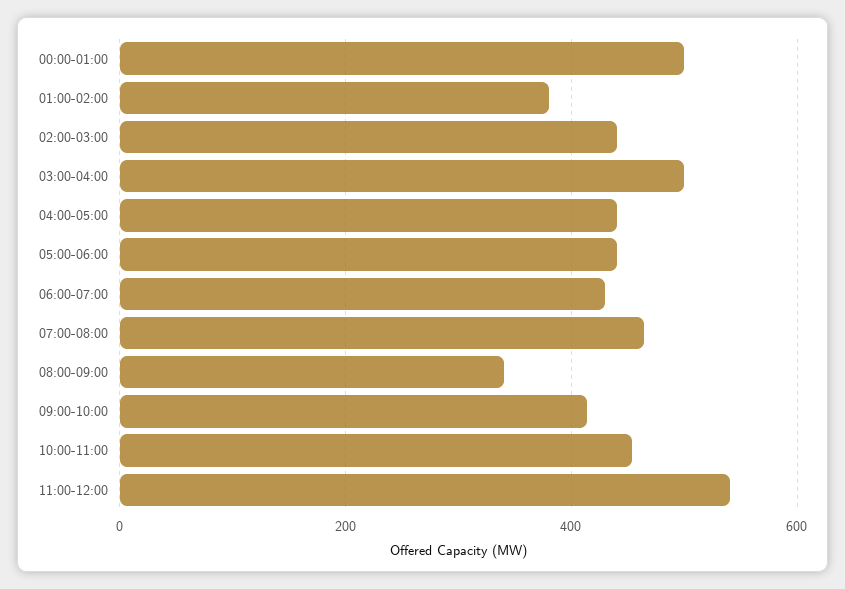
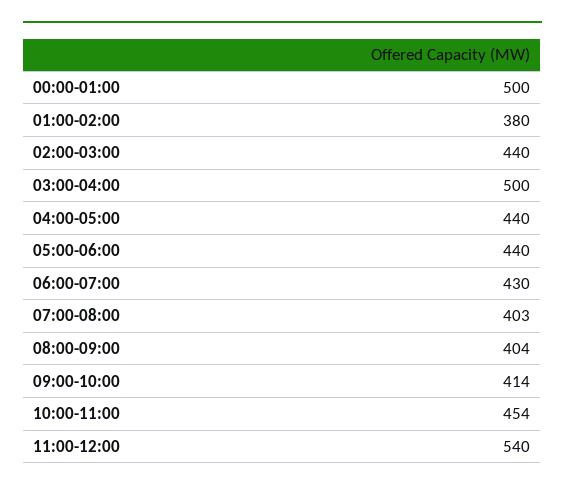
  {
    "00:00-01:00": 500,
    "01:00-02:00": 380,
    "02:00-03:00": 440,
    "03:00-04:00": 500,
    "04:00-05:00": 440,
    "05:00-06:00": 440,
    "06:00-07:00": 430,
-   "07:00-08:00": 460,
+   "07:00-08:00": 403,
-   "08:00-09:00": 340,
+   "08:00-09:00": 404,
    "09:00-10:00": 414,
    "10:00-11:00": 454,
    "11:00-12:00": 540
  }

